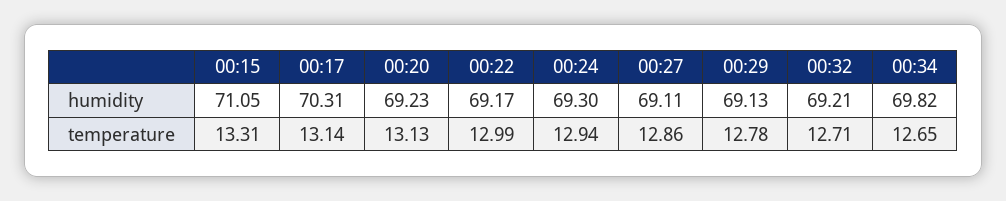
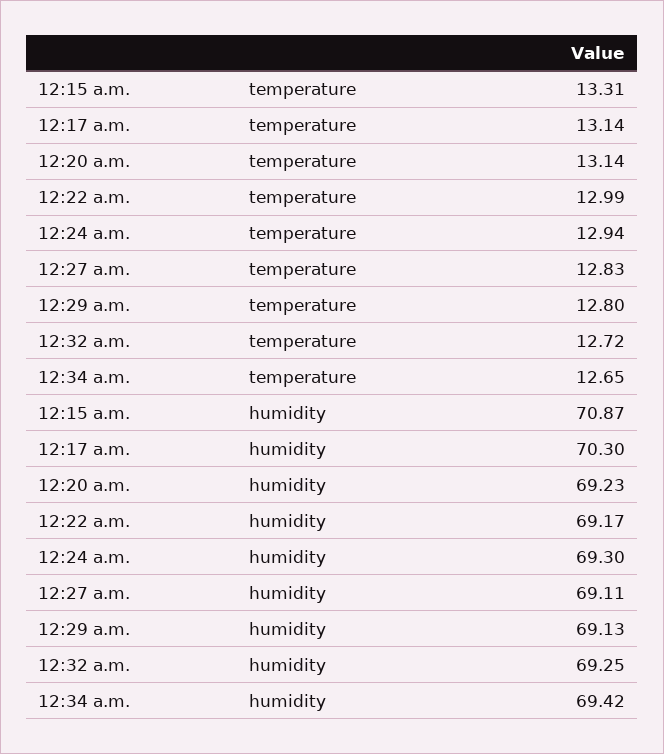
  {
    "00:15": {
-     "humidity": 71.05,
+     "humidity": 70.87,
      "temperature": 13.31
    },
    "00:17": {
-     "humidity": 70.31,
+     "humidity": 70.3,
      "temperature": 13.14
    },
    "00:20": {
      "humidity": 69.23,
-     "temperature": 13.13
+     "temperature": 13.14
    },
    "00:22": {
      "humidity": 69.17,
      "temperature": 12.99
    },
    "00:24": {
      "humidity": 69.3,
      "temperature": 12.94
    },
    "00:27": {
      "humidity": 69.11,
-     "temperature": 12.86
+     "temperature": 12.83
    },
    "00:29": {
      "humidity": 69.13,
-     "temperature": 12.78
+     "temperature": 12.8
    },
    "00:32": {
-     "humidity": 69.21,
+     "humidity": 69.25,
-     "temperature": 12.71
+     "temperature": 12.72
    },
    "00:34": {
-     "humidity": 69.82,
+     "humidity": 69.42,
      "temperature": 12.65
    }
  }

